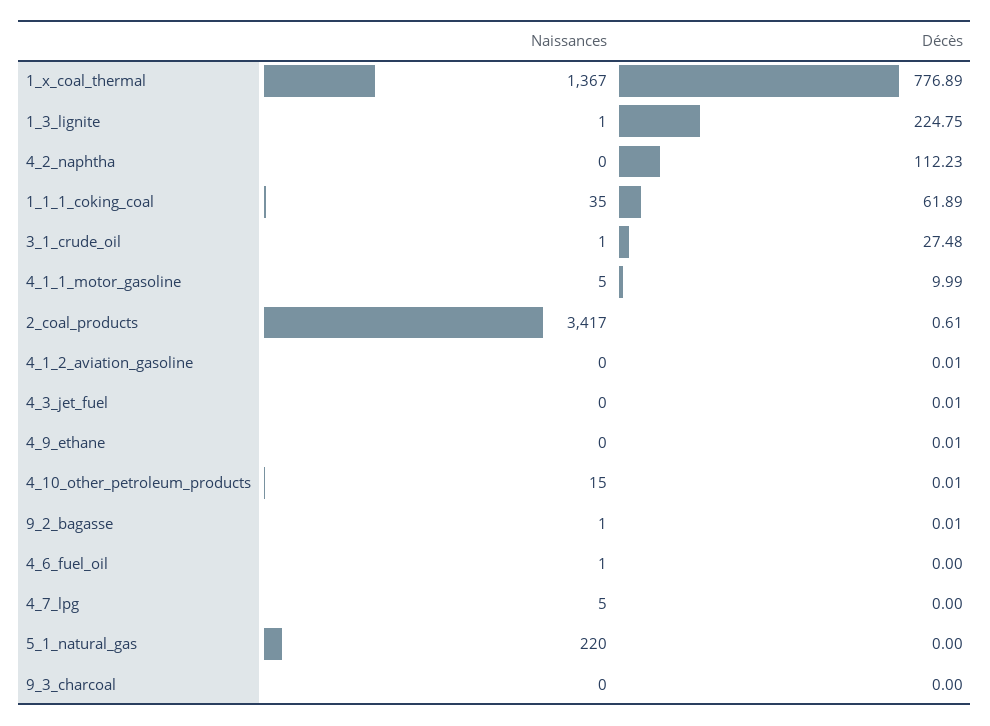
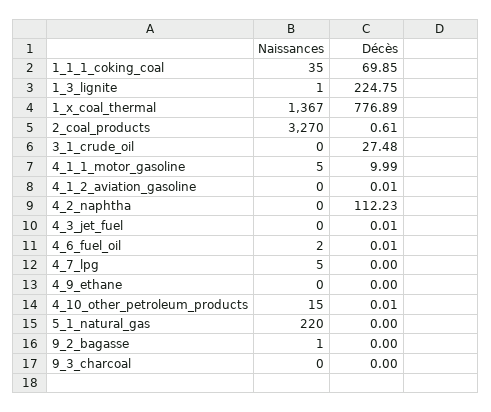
  {
    "Naissances": {
      "1_x_coal_thermal": 1367,
      "1_3_lignite": 1,
      "4_2_naphtha": 0,
      "1_1_1_coking_coal": 35,
-     "3_1_crude_oil": 1,
+     "3_1_crude_oil": 0,
      "4_1_1_motor_gasoline": 5,
-     "2_coal_products": 3417,
+     "2_coal_products": 3270,
      "4_1_2_aviation_gasoline": 0,
      "4_3_jet_fuel": 0,
      "4_9_ethane": 0,
      "4_10_other_petroleum_products": 15,
      "9_2_bagasse": 1,
-     "4_6_fuel_oil": 1,
+     "4_6_fuel_oil": 2,
      "4_7_lpg": 5,
      "5_1_natural_gas": 220,
      "9_3_charcoal": 0
    },
    "Décès": {
      "1_x_coal_thermal": 776.89,
      "1_3_lignite": 224.75,
      "4_2_naphtha": 112.23,
-     "1_1_1_coking_coal": 61.89,
+     "1_1_1_coking_coal": 69.85,
      "3_1_crude_oil": 27.48,
      "4_1_1_motor_gasoline": 9.99,
      "2_coal_products": 0.61,
      "4_1_2_aviation_gasoline": 0.01,
      "4_3_jet_fuel": 0.01,
-     "4_9_ethane": 0.01,
+     "4_9_ethane": 0,
      "4_10_other_petroleum_products": 0.01,
-     "9_2_bagasse": 0.01,
+     "9_2_bagasse": 0,
-     "4_6_fuel_oil": 0,
+     "4_6_fuel_oil": 0.01,
      "4_7_lpg": 0,
      "5_1_natural_gas": 0,
      "9_3_charcoal": 0
    }
  }

